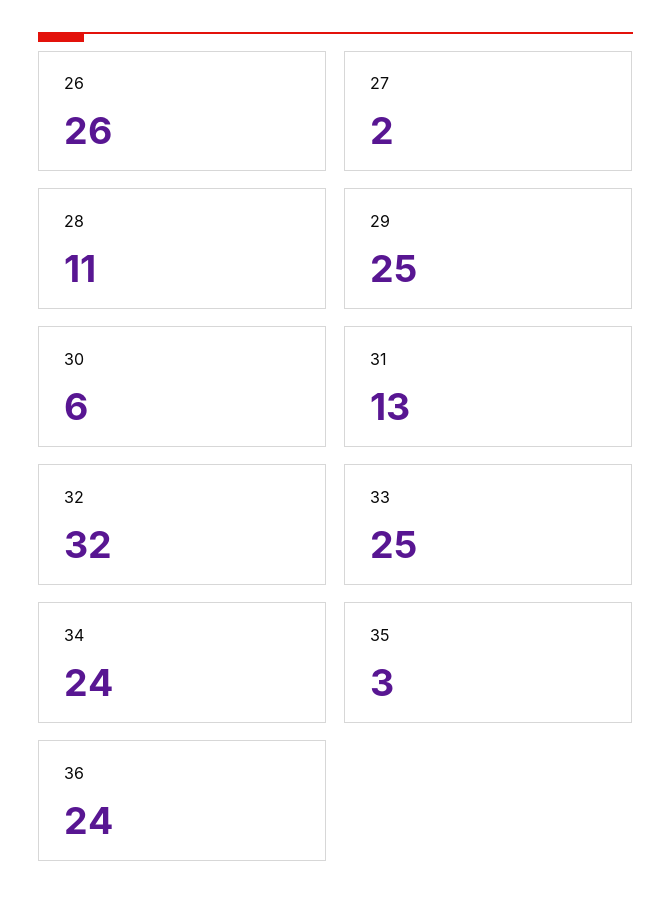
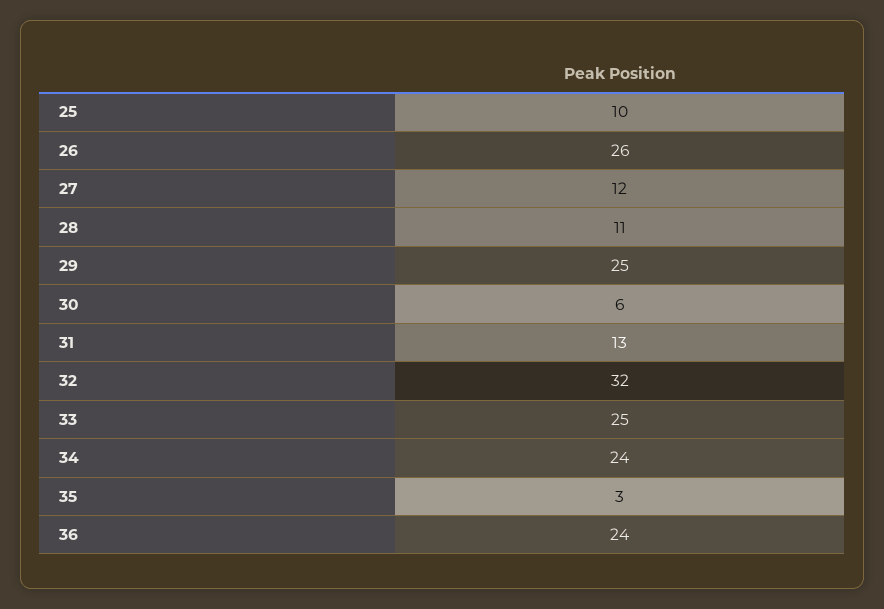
  {
    "26": 26,
-   "27": 2,
+   "27": 12,
    "28": 11,
    "29": 25,
    "30": 6,
    "31": 13,
    "32": 32,
    "33": 25,
    "34": 24,
    "35": 3,
-   "36": 24
+   "36": 24,
+   "25": 10
  }

